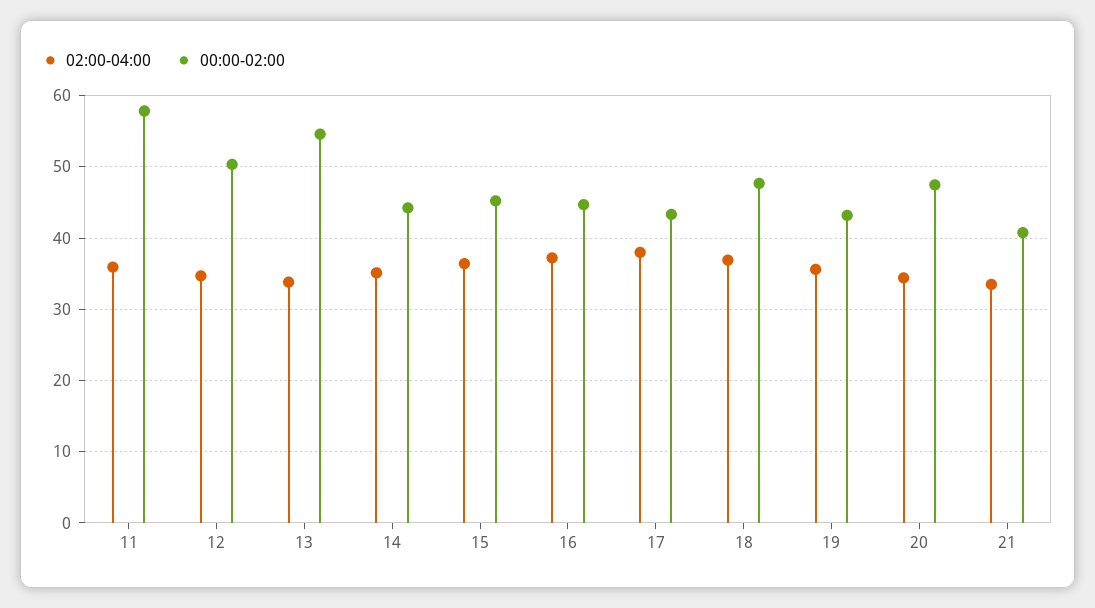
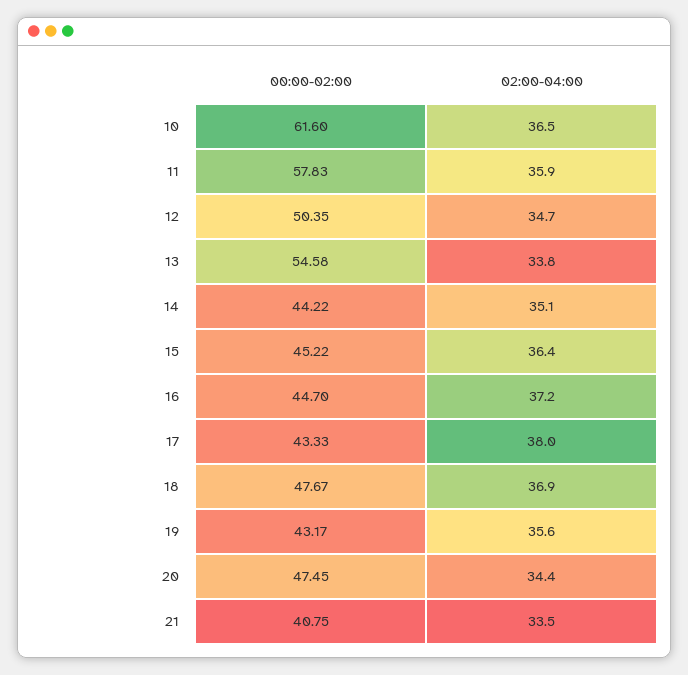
  {
    "02:00-04:00": {
      "11": 35.9,
      "12": 34.7,
      "13": 33.8,
      "14": 35.1,
      "15": 36.4,
      "16": 37.2,
      "17": 38,
      "18": 36.9,
      "19": 35.6,
      "20": 34.4,
-     "21": 33.5
+     "21": 33.5,
+     "10": 36.5
    },
    "00:00-02:00": {
      "11": 57.83,
      "12": 50.35,
      "13": 54.58,
      "14": 44.22,
      "15": 45.22,
      "16": 44.7,
      "17": 43.33,
      "18": 47.67,
      "19": 43.17,
      "20": 47.45,
-     "21": 40.75
+     "21": 40.75,
+     "10": 61.6
    }
  }

